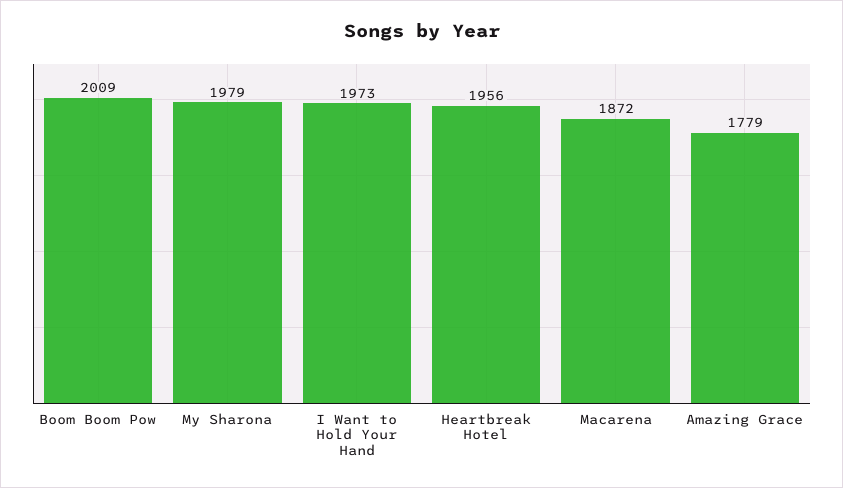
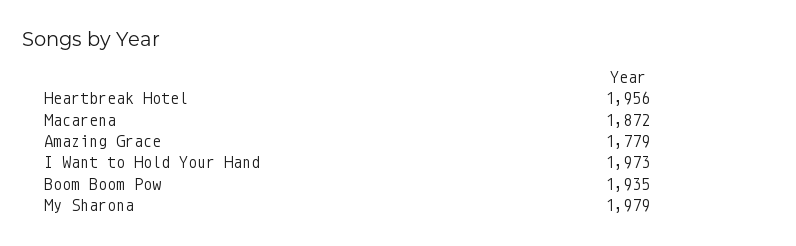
  {
-   "Boom Boom Pow": 2009,
+   "Boom Boom Pow": 1935,
    "My Sharona": 1979,
    "I Want to Hold Your Hand": 1973,
    "Heartbreak Hotel": 1956,
    "Macarena": 1872,
    "Amazing Grace": 1779
  }

